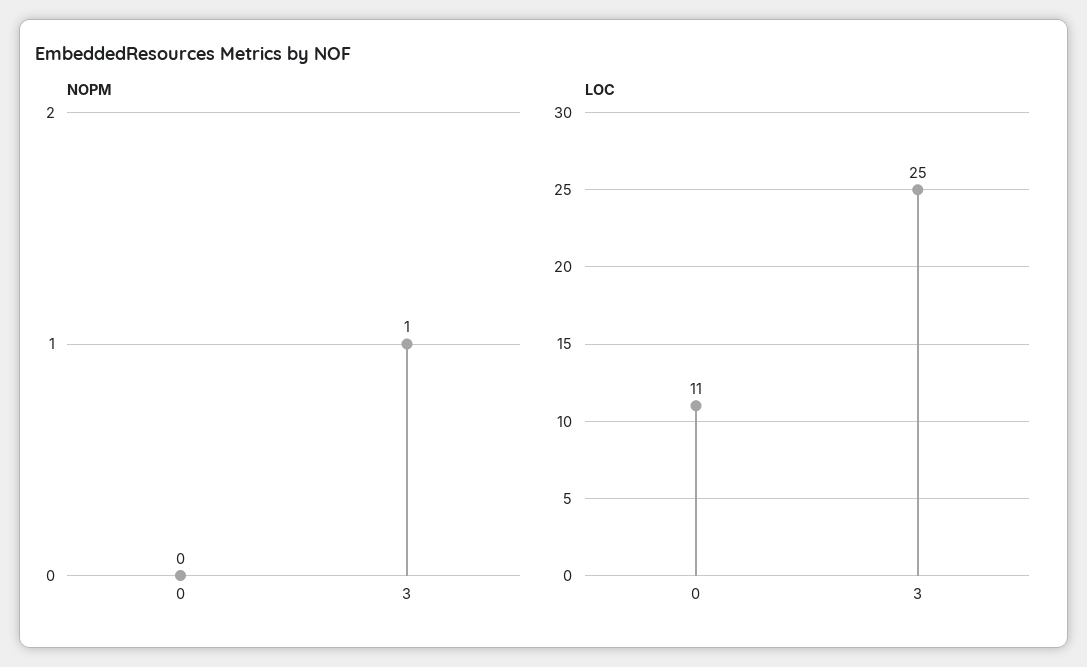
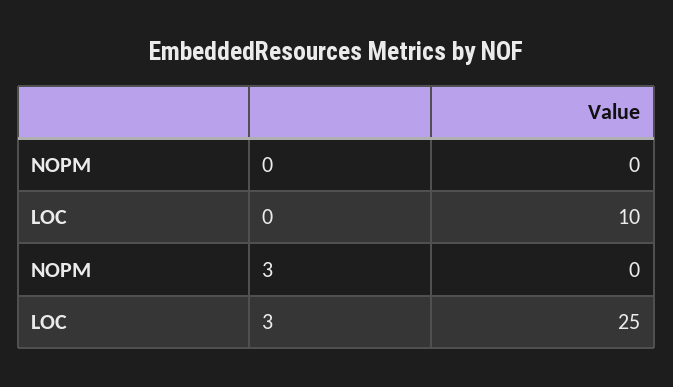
  {
    "NOPM": {
      "0": 0,
-     "3": 1
+     "3": 0
    },
    "LOC": {
-     "0": 11,
+     "0": 10,
      "3": 25
    }
  }

